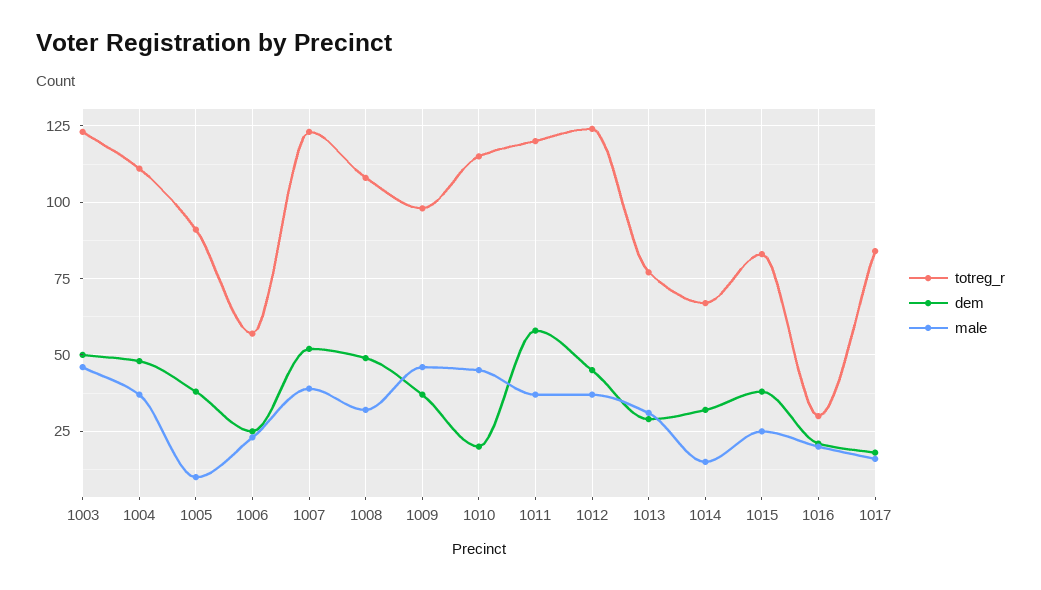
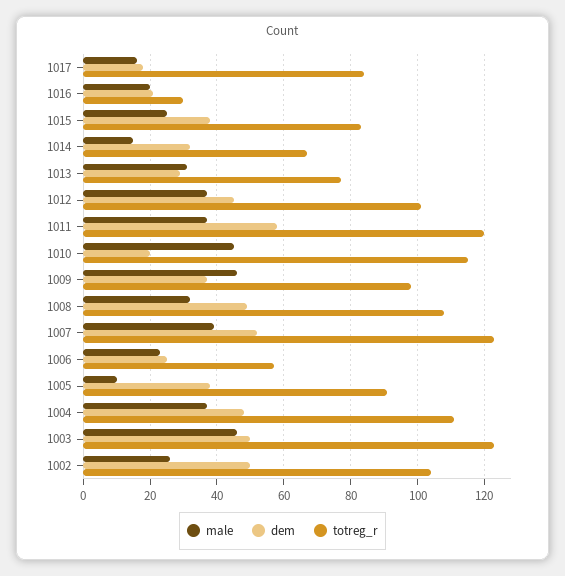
  {
    "totreg_r": {
      "1003": 125,
      "1004": 110,
      "1005": 90,
      "1006": 55,
      "1007": 125,
      "1008": 110,
      "1009": 100,
      "1010": 115,
      "1011": 120,
-     "1012": 125,
+     "1012": 100,
      "1013": 75,
      "1014": 65,
      "1015": 85,
      "1016": 30,
-     "1017": 85
+     "1017": 85,
+     "1002": 105
    },
    "dem": {
      "1003": 50,
      "1004": 50,
      "1005": 40,
      "1006": 25,
      "1007": 50,
      "1008": 50,
      "1009": 35,
      "1010": 20,
      "1011": 60,
      "1012": 45,
      "1013": 30,
      "1014": 30,
      "1015": 40,
      "1016": 20,
-     "1017": 20
+     "1017": 20,
+     "1002": 50
    },
    "male": {
      "1003": 45,
      "1004": 35,
      "1005": 10,
      "1006": 25,
      "1007": 40,
      "1008": 30,
      "1009": 45,
      "1010": 45,
      "1011": 35,
      "1012": 35,
      "1013": 30,
      "1014": 15,
      "1015": 25,
      "1016": 20,
-     "1017": 15
+     "1017": 15,
+     "1002": 25
    }
  }

